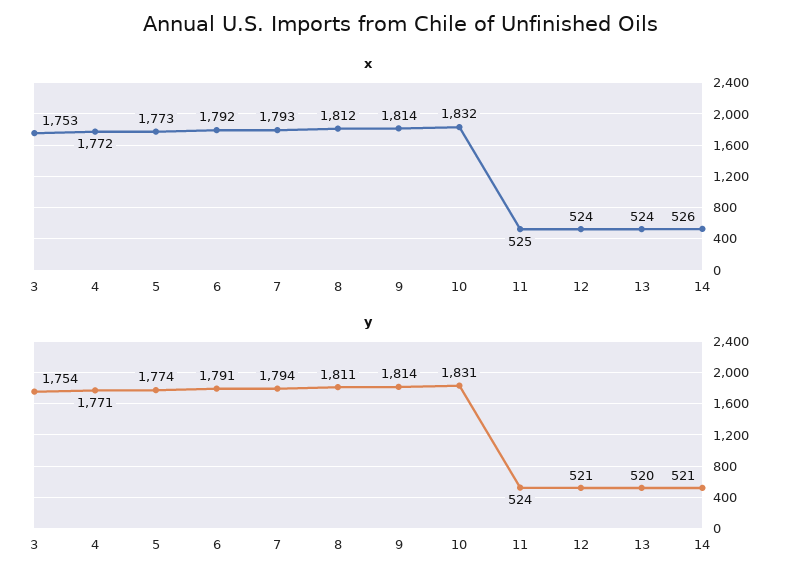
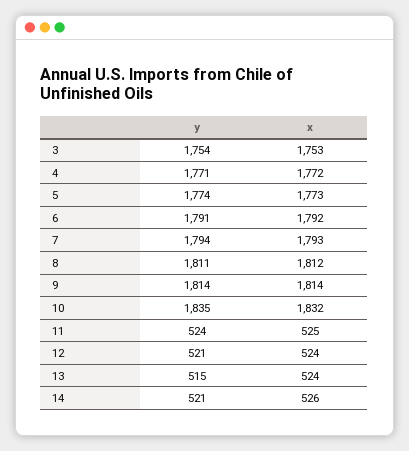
  {
    "x": {
      "3": 1753,
      "4": 1772,
      "5": 1773,
      "6": 1792,
      "7": 1793,
      "8": 1812,
      "9": 1814,
      "10": 1832,
      "11": 525,
      "12": 524,
      "13": 524,
      "14": 526
    },
    "y": {
      "3": 1754,
      "4": 1771,
      "5": 1774,
      "6": 1791,
      "7": 1794,
      "8": 1811,
      "9": 1814,
-     "10": 1831,
+     "10": 1835,
      "11": 524,
      "12": 521,
-     "13": 520,
+     "13": 515,
      "14": 521
    }
  }

